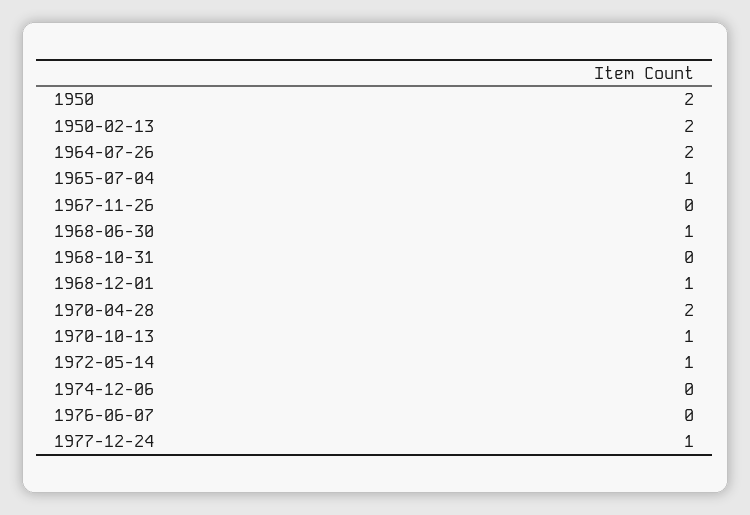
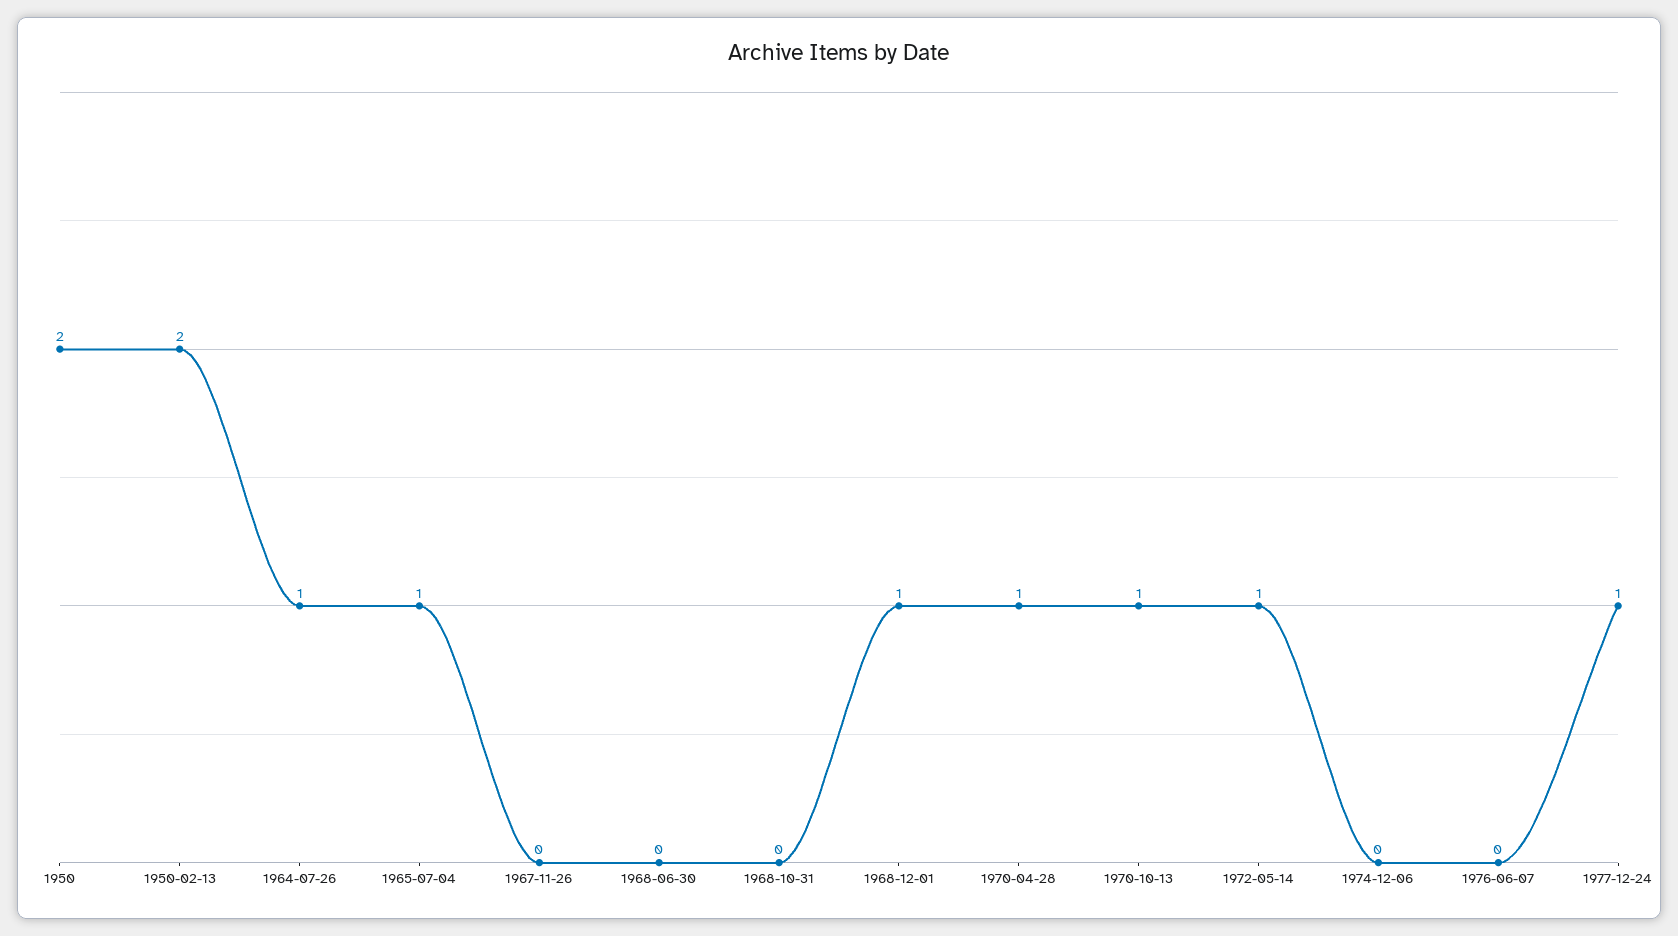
  {
    "1950": 2,
    "1950-02-13": 2,
-   "1964-07-26": 2,
+   "1964-07-26": 1,
    "1965-07-04": 1,
    "1967-11-26": 0,
-   "1968-06-30": 1,
+   "1968-06-30": 0,
    "1968-10-31": 0,
    "1968-12-01": 1,
-   "1970-04-28": 2,
+   "1970-04-28": 1,
    "1970-10-13": 1,
    "1972-05-14": 1,
    "1974-12-06": 0,
    "1976-06-07": 0,
    "1977-12-24": 1
  }

